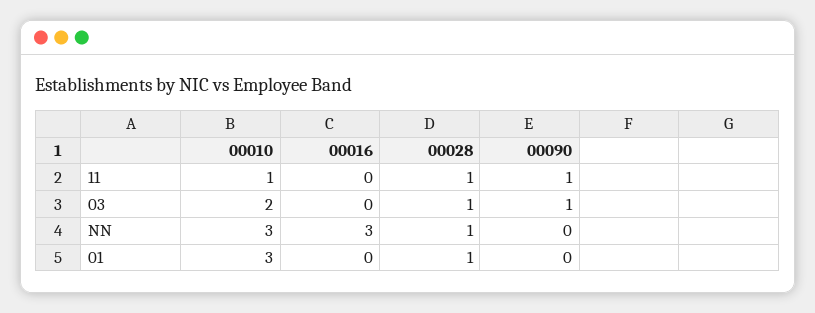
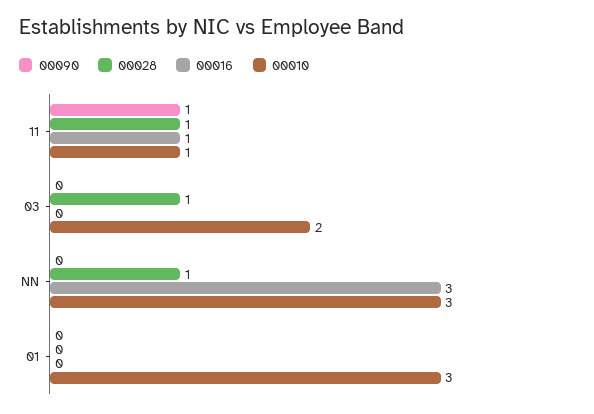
  {
    "00010": {
      "11": 1,
      "03": 2,
      "NN": 3,
      "01": 3
    },
    "00016": {
-     "11": 0,
+     "11": 1,
      "03": 0,
      "NN": 3,
      "01": 0
    },
    "00028": {
      "11": 1,
      "03": 1,
      "NN": 1,
-     "01": 1
+     "01": 0
    },
    "00090": {
      "11": 1,
-     "03": 1,
+     "03": 0,
      "NN": 0,
      "01": 0
    }
  }

